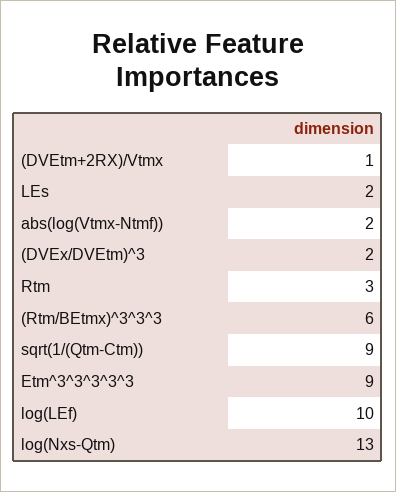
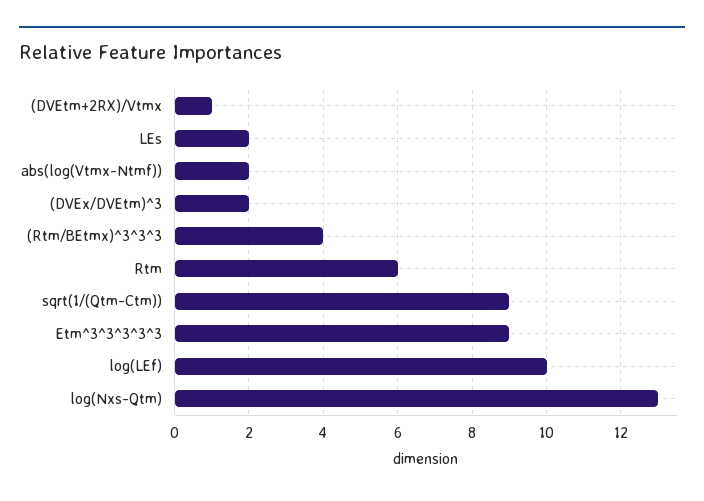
  {
    "(DVEtm+2RX)/Vtmx": 1,
    "LEs": 2,
    "abs(log(Vtmx-Ntmf))": 2,
    "(DVEx/DVEtm)^3": 2,
-   "Rtm": 3,
+   "Rtm": 6,
-   "(Rtm/BEtmx)^3^3^3": 6,
+   "(Rtm/BEtmx)^3^3^3": 4,
    "sqrt(1/(Qtm-Ctm))": 9,
    "Etm^3^3^3^3^3": 9,
    "log(LEf)": 10,
    "log(Nxs-Qtm)": 13
  }

